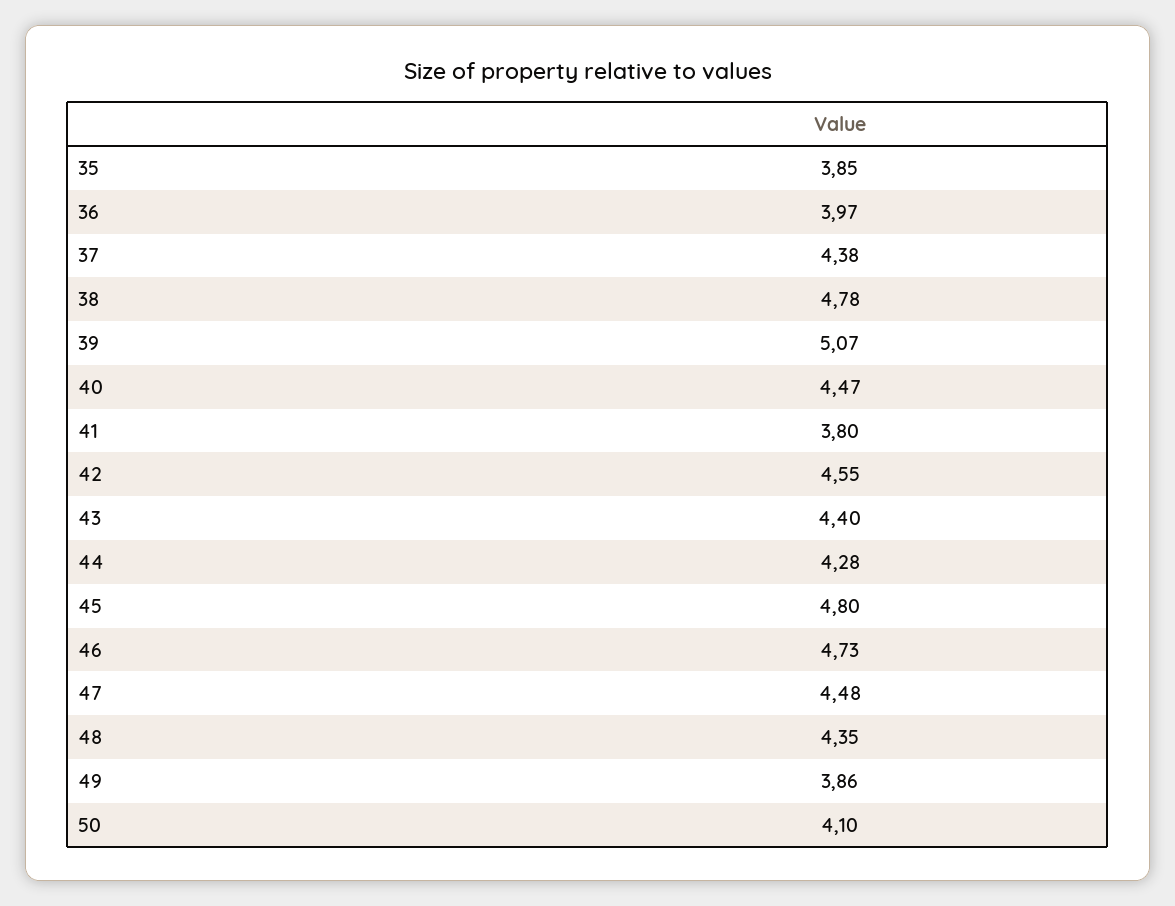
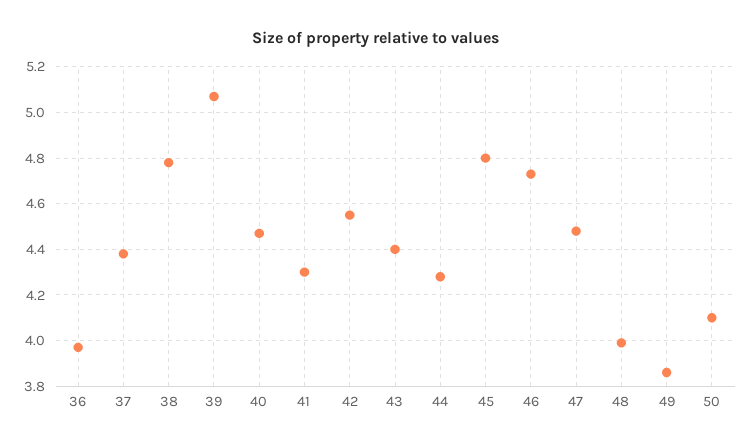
  {
-   "35": 3.85,
    "36": 3.97,
    "37": 4.38,
    "38": 4.78,
    "39": 5.07,
    "40": 4.47,
-   "41": 3.8,
+   "41": 4.3,
    "42": 4.55,
    "43": 4.4,
    "44": 4.28,
    "45": 4.8,
    "46": 4.73,
    "47": 4.48,
-   "48": 4.35,
+   "48": 4,
    "49": 3.86,
    "50": 4.1
  }

